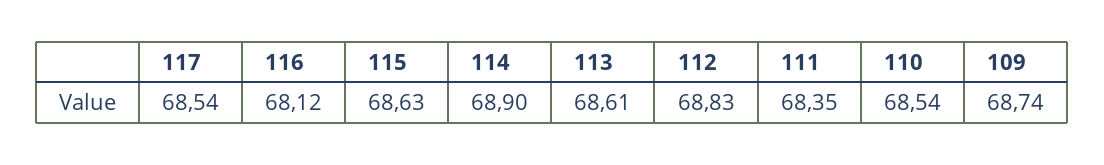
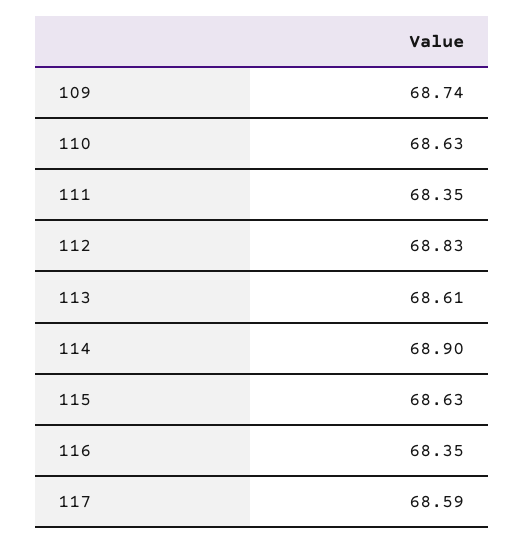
  {
-   "117": 68.54,
+   "117": 68.59,
-   "116": 68.12,
+   "116": 68.35,
    "115": 68.63,
    "114": 68.9,
    "113": 68.61,
    "112": 68.83,
    "111": 68.35,
-   "110": 68.54,
+   "110": 68.63,
    "109": 68.74
  }

